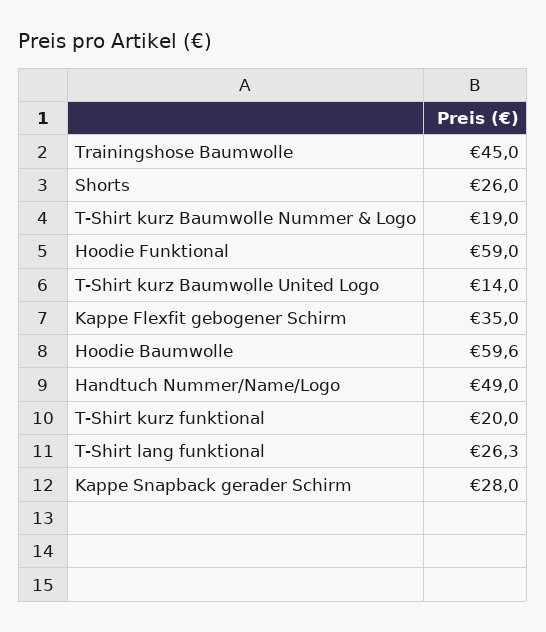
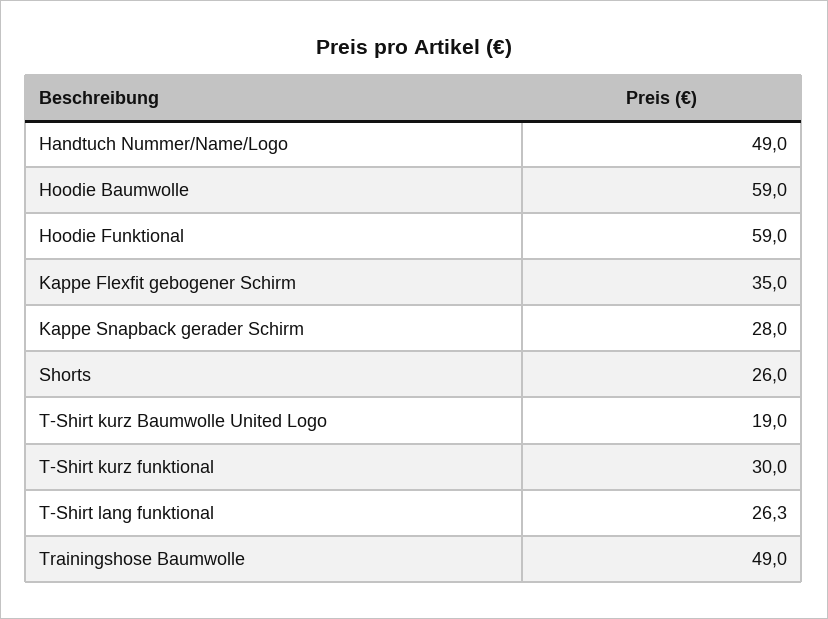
  {
-   "Trainingshose Baumwolle": 45,
+   "Trainingshose Baumwolle": 49,
    "Shorts": 26,
-   "T-Shirt kurz Baumwolle Nummer & Logo": 19,
    "Hoodie Funktional": 59,
-   "T-Shirt kurz Baumwolle United Logo": 14,
+   "T-Shirt kurz Baumwolle United Logo": 19,
    "Kappe Flexfit gebogener Schirm": 35,
-   "Hoodie Baumwolle": 59.6,
+   "Hoodie Baumwolle": 59,
    "Handtuch Nummer/Name/Logo": 49,
-   "T-Shirt kurz funktional": 20,
+   "T-Shirt kurz funktional": 30,
    "T-Shirt lang funktional": 26.3,
    "Kappe Snapback gerader Schirm": 28
  }

